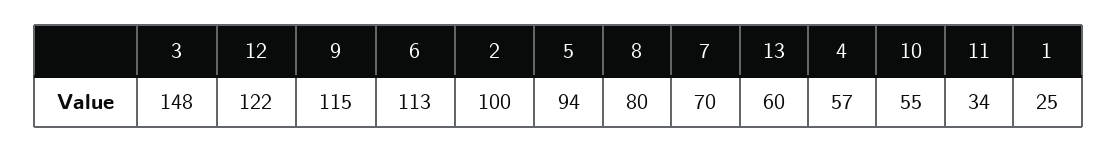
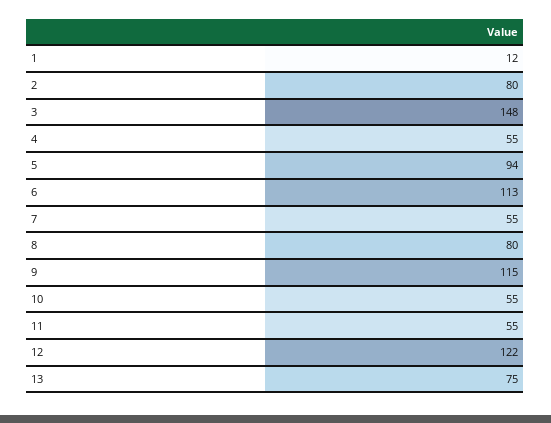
  {
    "3": 148,
    "12": 122,
    "9": 115,
    "6": 113,
-   "2": 100,
+   "2": 80,
    "5": 94,
    "8": 80,
-   "7": 70,
+   "7": 55,
-   "13": 60,
+   "13": 75,
-   "4": 57,
+   "4": 55,
    "10": 55,
-   "11": 34,
+   "11": 55,
-   "1": 25
+   "1": 12
  }

